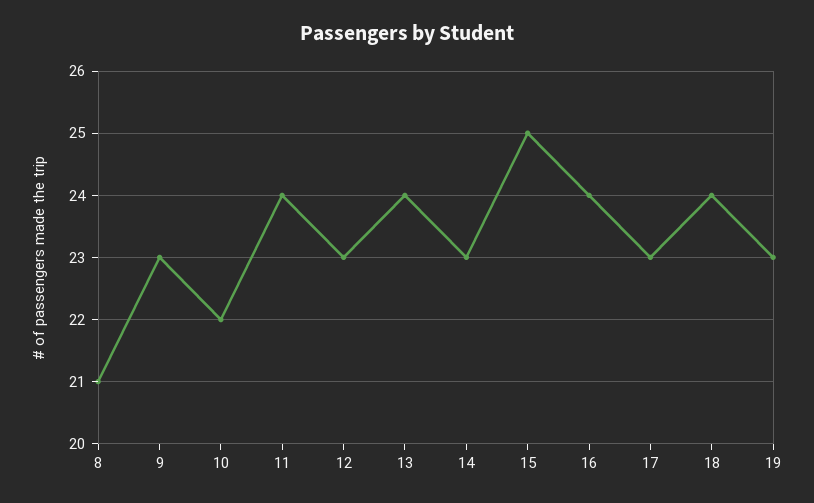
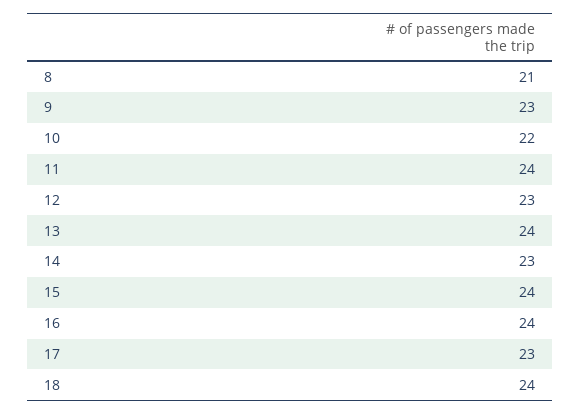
  {
    "8": 21,
    "9": 23,
    "10": 22,
    "11": 24,
    "12": 23,
    "13": 24,
    "14": 23,
-   "15": 25,
+   "15": 24,
    "16": 24,
    "17": 23,
-   "18": 24,
+   "18": 24
-   "19": 23
  }

